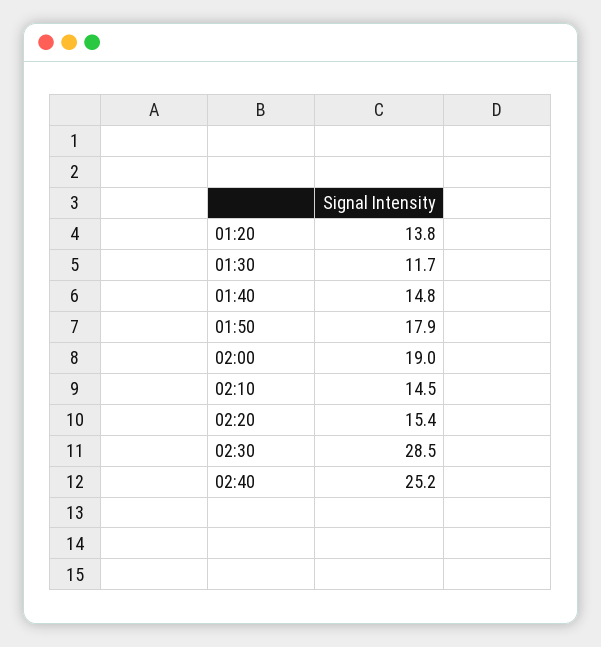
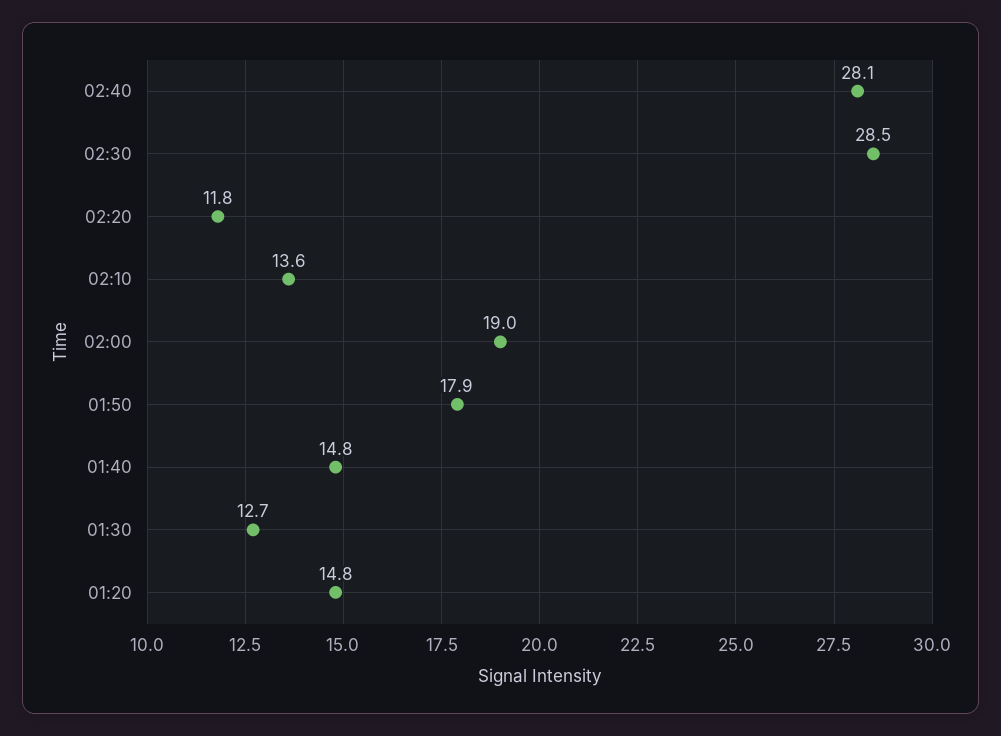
  {
-   "01:20": 13.8,
+   "01:20": 14.8,
-   "01:30": 11.7,
+   "01:30": 12.7,
    "01:40": 14.8,
    "01:50": 17.9,
    "02:00": 19,
-   "02:10": 14.5,
+   "02:10": 13.6,
-   "02:20": 15.4,
+   "02:20": 11.8,
    "02:30": 28.5,
-   "02:40": 25.2
+   "02:40": 28.1
  }

